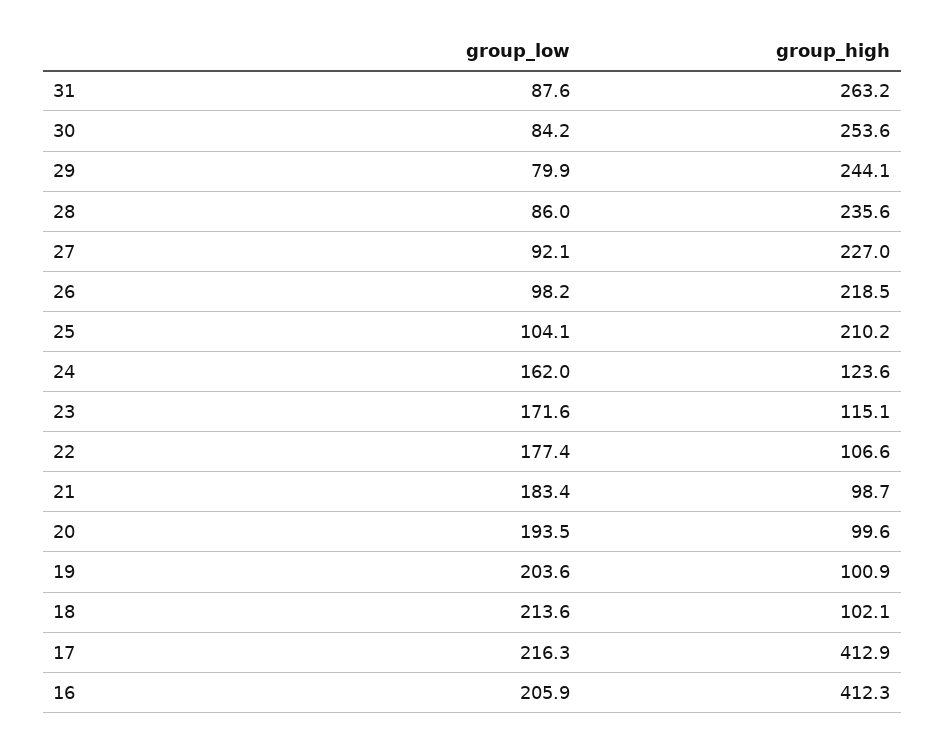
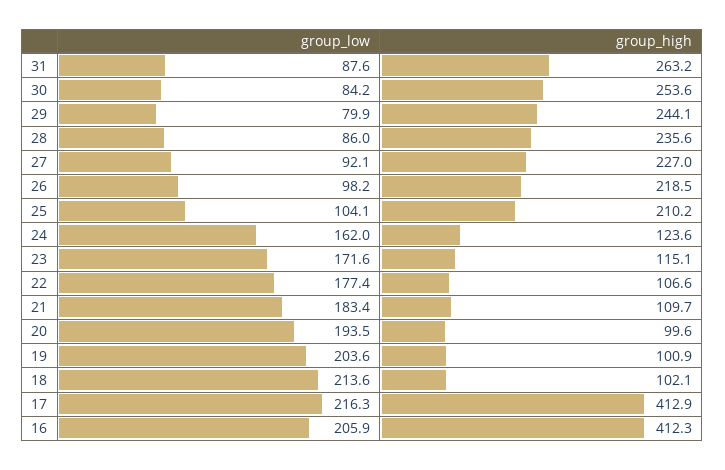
  {
    "group_low": {
      "31": 87.6,
      "30": 84.2,
      "29": 79.9,
      "28": 86,
      "27": 92.1,
      "26": 98.2,
      "25": 104.1,
      "24": 162,
      "23": 171.6,
      "22": 177.4,
      "21": 183.4,
      "20": 193.5,
      "19": 203.6,
      "18": 213.6,
      "17": 216.3,
      "16": 205.9
    },
    "group_high": {
      "31": 263.2,
      "30": 253.6,
      "29": 244.1,
      "28": 235.6,
      "27": 227,
      "26": 218.5,
      "25": 210.2,
      "24": 123.6,
      "23": 115.1,
      "22": 106.6,
-     "21": 98.7,
+     "21": 109.7,
      "20": 99.6,
      "19": 100.9,
      "18": 102.1,
      "17": 412.9,
      "16": 412.3
    }
  }

